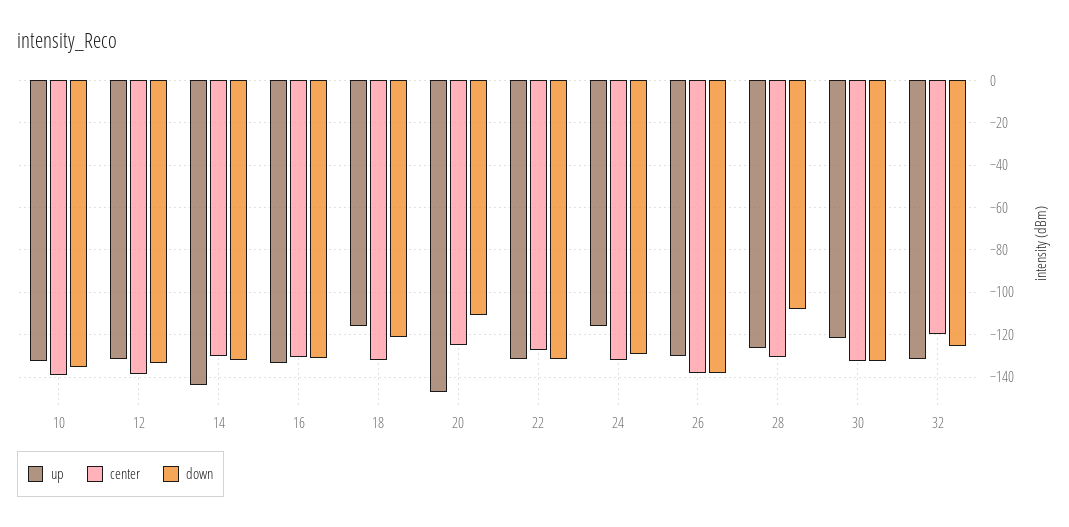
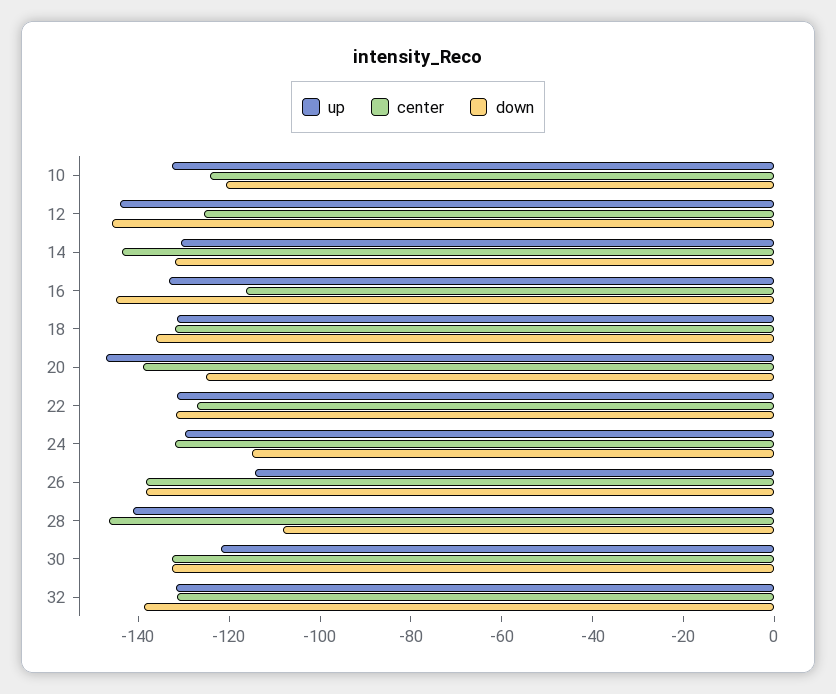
  {
    "up": {
      "10": -135,
-     "12": -130,
+     "12": -145,
-     "14": -145,
+     "14": -130,
      "16": -135,
-     "18": -115,
+     "18": -130,
      "20": -145,
      "22": -130,
-     "24": -115,
+     "24": -130,
-     "26": -130,
+     "26": -115,
-     "28": -125,
+     "28": -140,
      "30": -120,
      "32": -130
    },
    "center": {
-     "10": -140,
+     "10": -125,
-     "12": -140,
+     "12": -125,
-     "14": -130,
+     "14": -145,
-     "16": -130,
+     "16": -115,
      "18": -130,
-     "20": -125,
+     "20": -140,
      "22": -125,
      "24": -130,
      "26": -140,
-     "28": -130,
+     "28": -145,
      "30": -135,
-     "32": -120
+     "32": -130
    },
    "down": {
-     "10": -135,
+     "10": -120,
-     "12": -135,
+     "12": -145,
      "14": -130,
-     "16": -130,
+     "16": -145,
-     "18": -120,
+     "18": -135,
-     "20": -110,
+     "20": -125,
      "22": -130,
-     "24": -130,
+     "24": -115,
      "26": -140,
      "28": -110,
      "30": -135,
-     "32": -125
+     "32": -140
    }
  }

